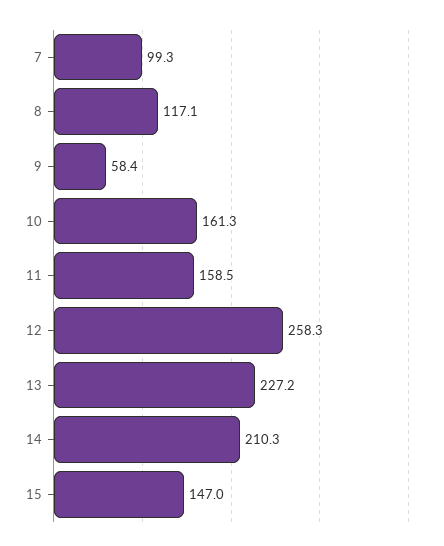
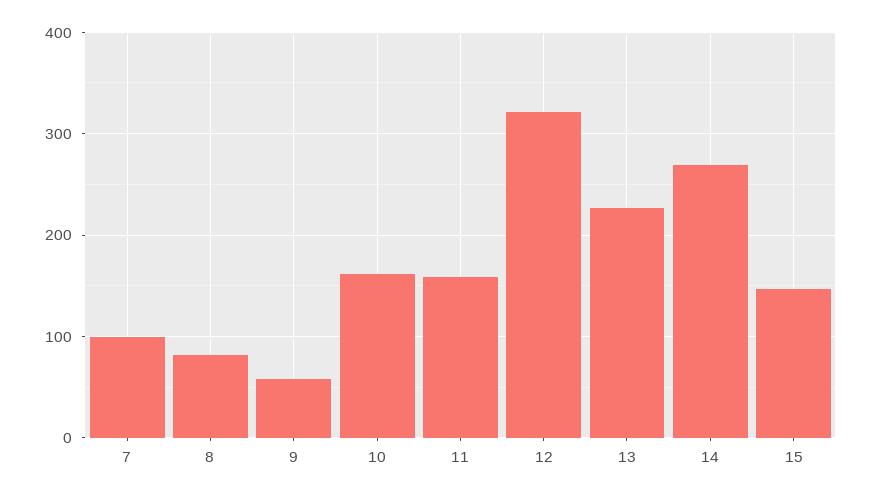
  {
    "7": 99.3,
-   "8": 117.1,
+   "8": 80,
    "9": 58.4,
    "10": 161.3,
    "11": 158.5,
-   "12": 258.3,
+   "12": 320,
    "13": 227.2,
-   "14": 210.3,
+   "14": 270,
    "15": 147
  }

